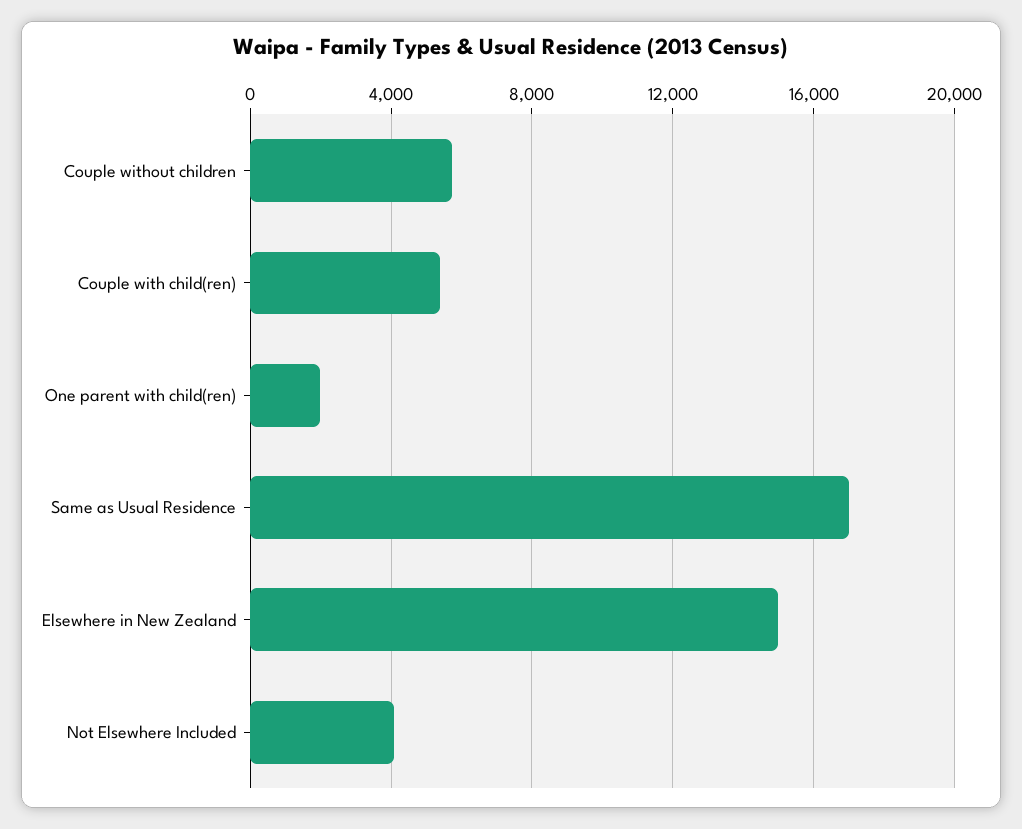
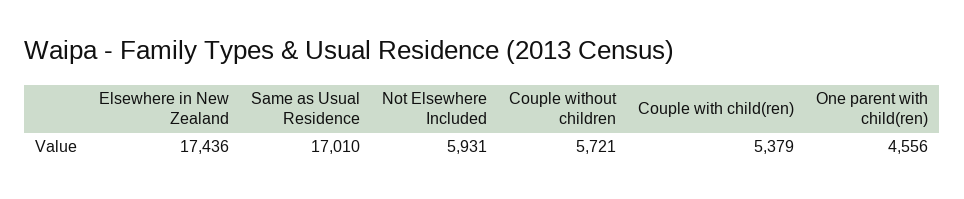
  {
    "Couple without children": 5721,
    "Couple with child(ren)": 5379,
-   "One parent with child(ren)": 2000,
+   "One parent with child(ren)": 4556,
    "Same as Usual Residence": 17010,
-   "Elsewhere in New Zealand": 15000,
+   "Elsewhere in New Zealand": 17436,
-   "Not Elsewhere Included": 4000
+   "Not Elsewhere Included": 5931
  }

